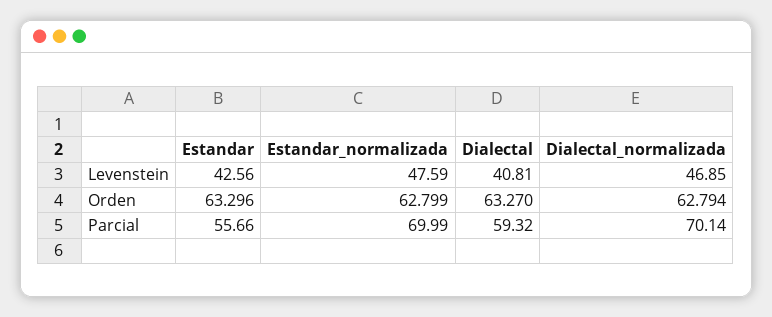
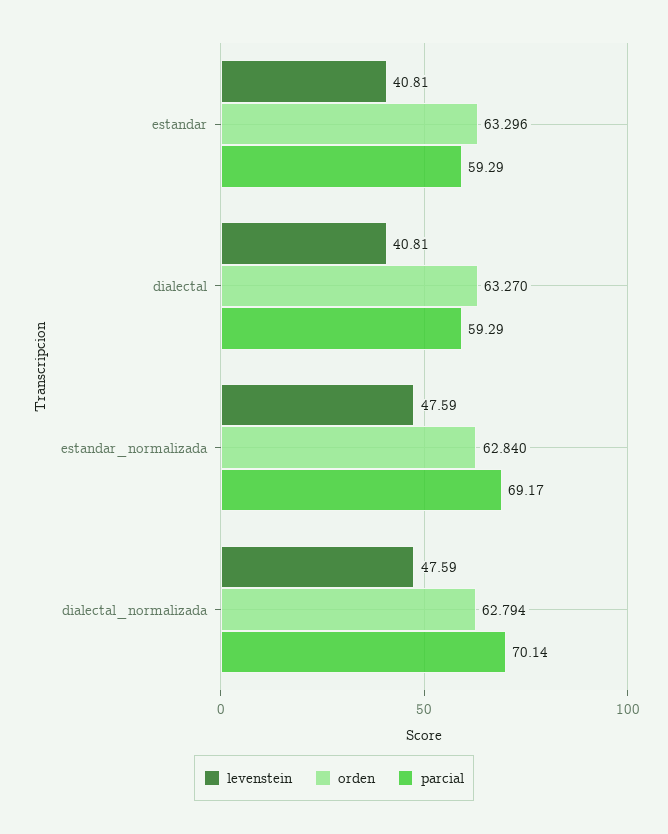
  {
    "Levenstein": {
-     "Estandar": 42.56,
+     "Estandar": 40.81,
      "Estandar_normalizada": 47.59,
      "Dialectal": 40.81,
-     "Dialectal_normalizada": 46.85
+     "Dialectal_normalizada": 47.59
    },
    "Orden": {
      "Estandar": 63.296,
-     "Estandar_normalizada": 62.799,
+     "Estandar_normalizada": 62.84,
      "Dialectal": 63.27,
      "Dialectal_normalizada": 62.794
    },
    "Parcial": {
-     "Estandar": 55.66,
+     "Estandar": 59.29,
-     "Estandar_normalizada": 69.99,
+     "Estandar_normalizada": 69.17,
-     "Dialectal": 59.32,
+     "Dialectal": 59.29,
      "Dialectal_normalizada": 70.14
    }
  }

